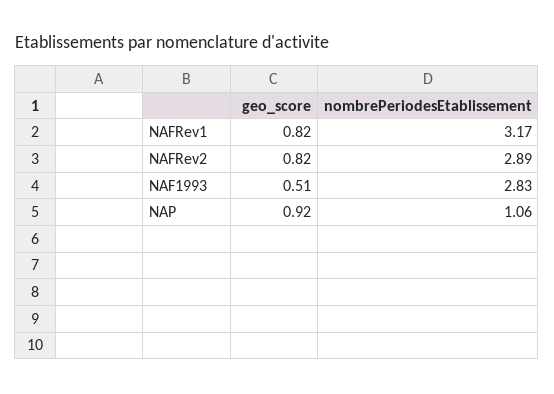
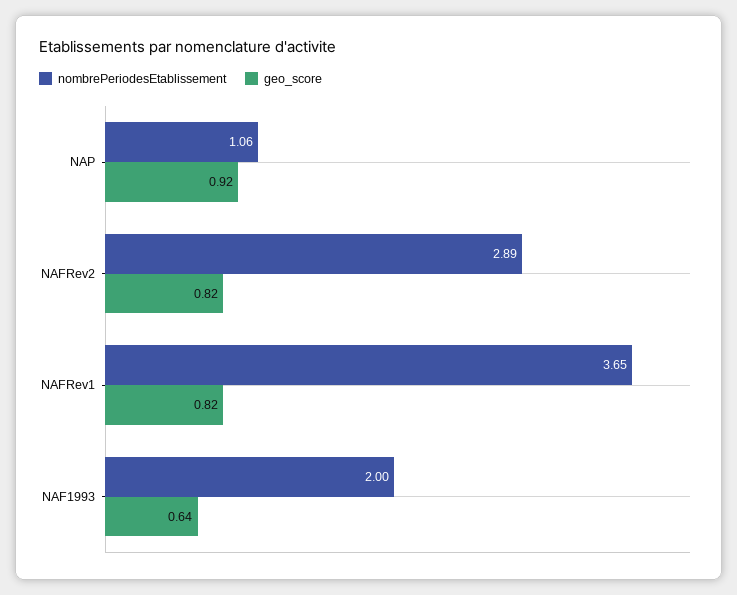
  {
    "geo_score": {
      "NAFRev1": 0.82,
      "NAFRev2": 0.82,
-     "NAF1993": 0.51,
+     "NAF1993": 0.64,
      "NAP": 0.92
    },
    "nombrePeriodesEtablissement": {
-     "NAFRev1": 3.17,
+     "NAFRev1": 3.65,
      "NAFRev2": 2.89,
-     "NAF1993": 2.83,
+     "NAF1993": 2,
      "NAP": 1.06
    }
  }

